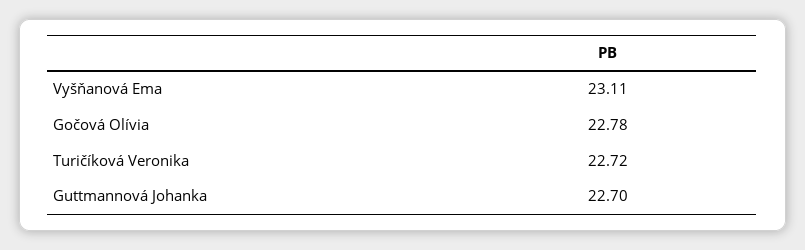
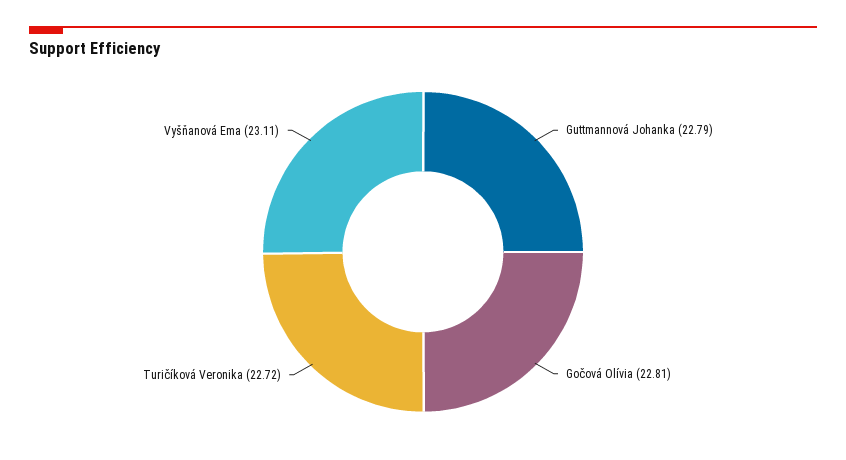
  {
    "Vyšňanová Ema": 23.11,
-   "Gočová Olívia": 22.78,
+   "Gočová Olívia": 22.81,
    "Turičíková Veronika": 22.72,
-   "Guttmannová Johanka": 22.7
+   "Guttmannová Johanka": 22.79
  }

